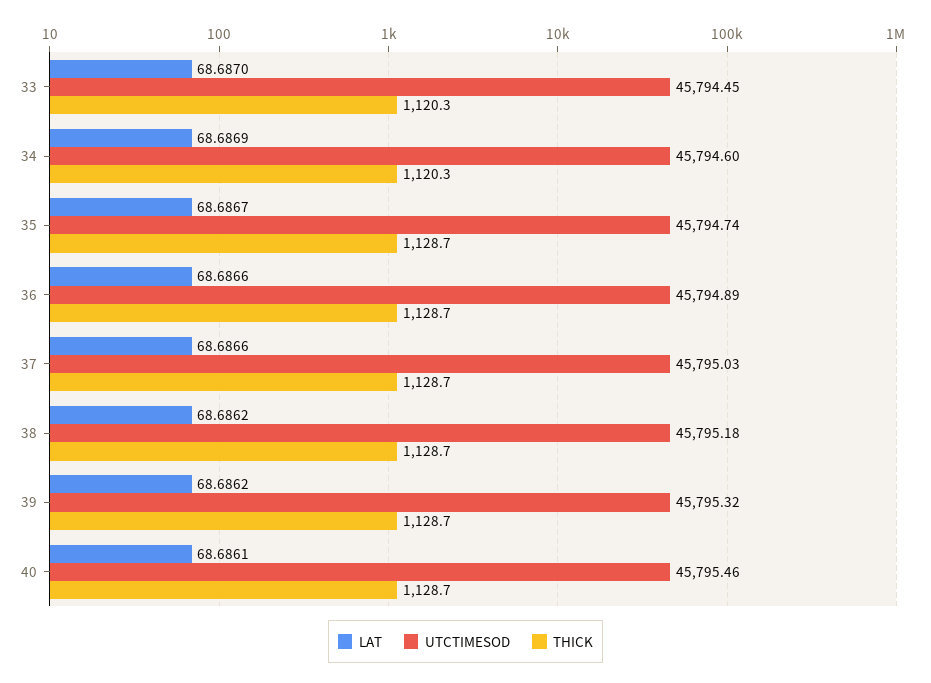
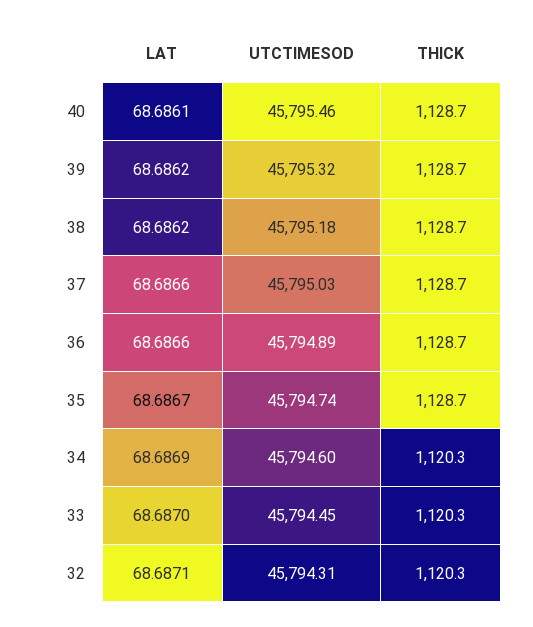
  {
    "LAT": {
      "33": 68.687,
      "34": 68.6869,
      "35": 68.6867,
      "36": 68.6866,
      "37": 68.6866,
      "38": 68.6862,
      "39": 68.6862,
-     "40": 68.6861
+     "40": 68.6861,
+     "32": 68.6871
    },
    "UTCTIMESOD": {
      "33": 45794.45,
      "34": 45794.6,
      "35": 45794.74,
      "36": 45794.89,
      "37": 45795.03,
      "38": 45795.18,
      "39": 45795.32,
-     "40": 45795.46
+     "40": 45795.46,
+     "32": 45794.31
    },
    "THICK": {
      "33": 1120.3,
      "34": 1120.3,
      "35": 1128.7,
      "36": 1128.7,
      "37": 1128.7,
      "38": 1128.7,
      "39": 1128.7,
-     "40": 1128.7
+     "40": 1128.7,
+     "32": 1120.3
    }
  }

